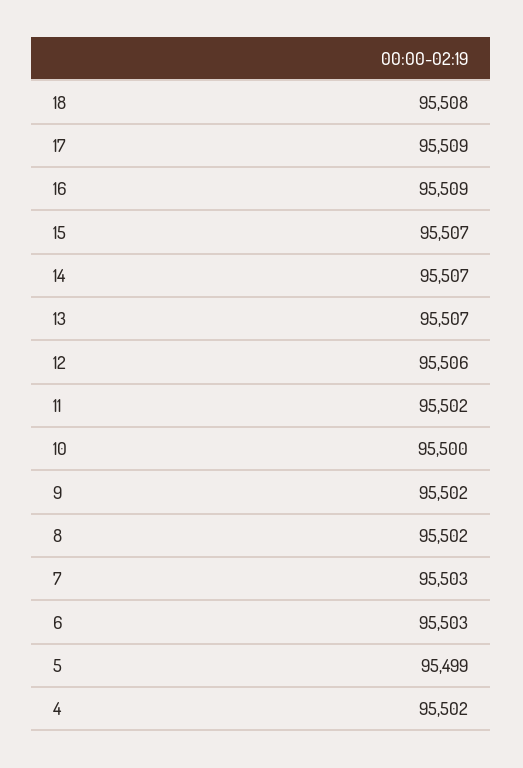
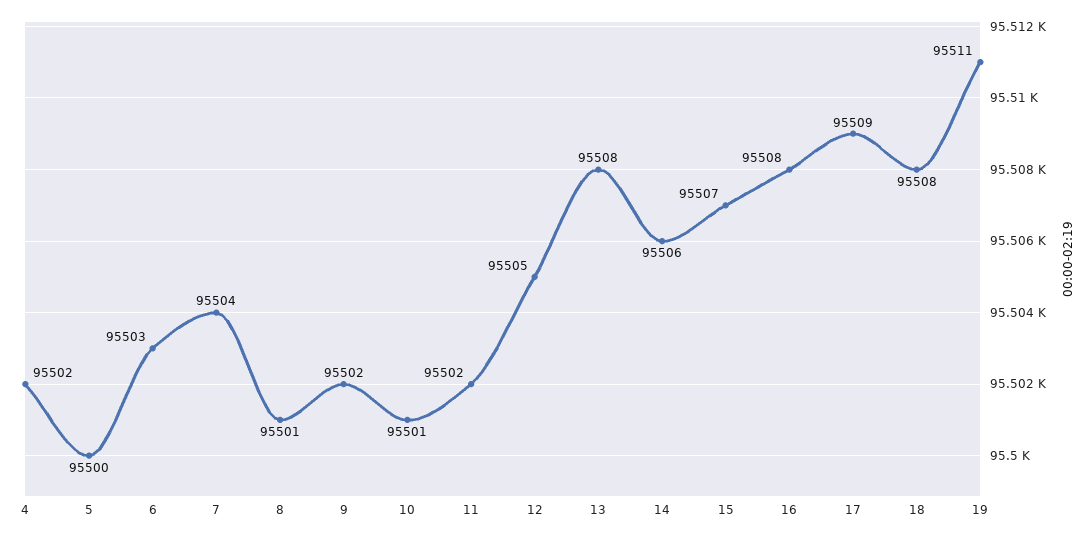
  {
    "18": 95508,
    "17": 95509,
-   "16": 95509,
+   "16": 95508,
    "15": 95507,
-   "14": 95507,
+   "14": 95506,
-   "13": 95507,
+   "13": 95508,
-   "12": 95506,
+   "12": 95505,
    "11": 95502,
-   "10": 95500,
+   "10": 95501,
    "9": 95502,
-   "8": 95502,
+   "8": 95501,
-   "7": 95503,
+   "7": 95504,
    "6": 95503,
-   "5": 95499,
+   "5": 95500,
-   "4": 95502
+   "4": 95502,
+   "19": 95511
  }

